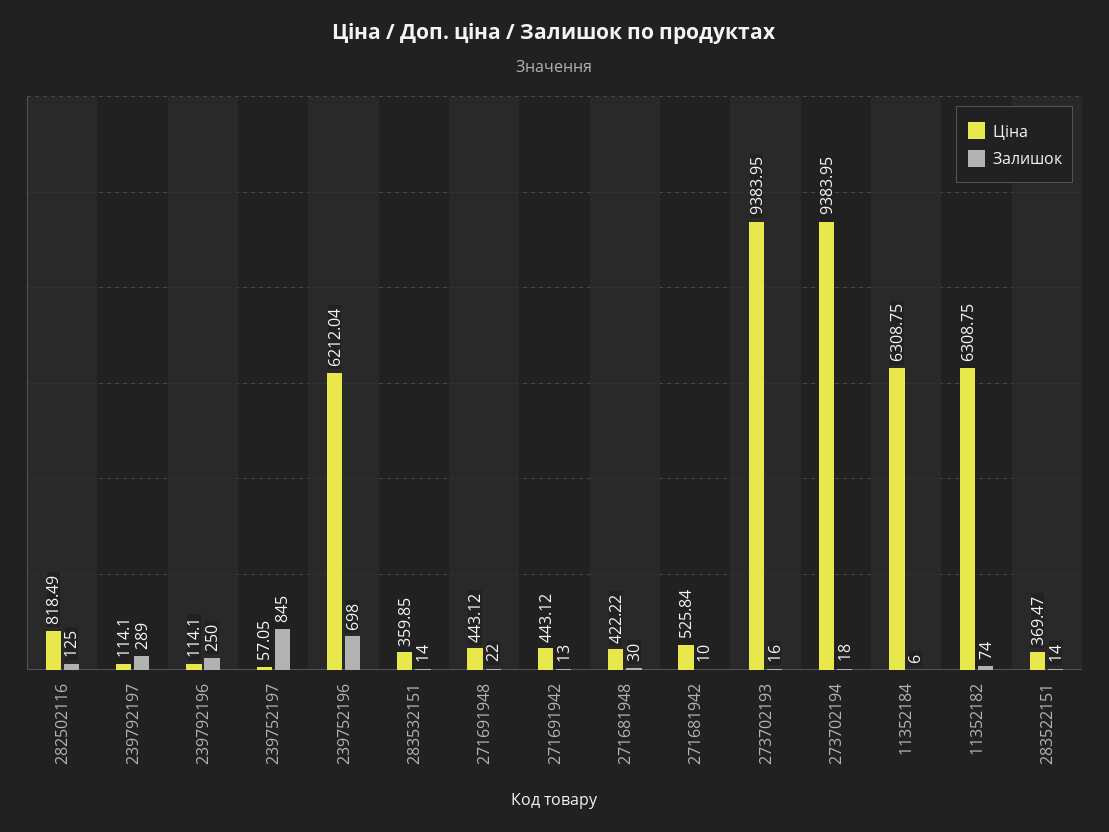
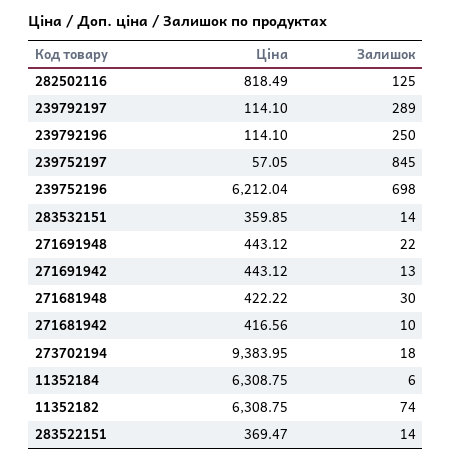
  {
    "Ціна": {
      "282502116": 818.49,
      "239792197": 114.1,
      "239792196": 114.1,
      "239752197": 57.05,
      "239752196": 6212.04,
      "283532151": 359.85,
      "271691948": 443.12,
      "271691942": 443.12,
      "271681948": 422.22,
-     "271681942": 525.84,
+     "271681942": 416.56,
-     "273702193": 9383.95,
      "273702194": 9383.95,
      "11352184": 6308.75,
      "11352182": 6308.75,
      "283522151": 369.47
    },
    "Залишок": {
      "282502116": 125,
      "239792197": 289,
      "239792196": 250,
      "239752197": 845,
      "239752196": 698,
      "283532151": 14,
      "271691948": 22,
      "271691942": 13,
      "271681948": 30,
      "271681942": 10,
-     "273702193": 16,
      "273702194": 18,
      "11352184": 6,
      "11352182": 74,
      "283522151": 14
    }
  }

